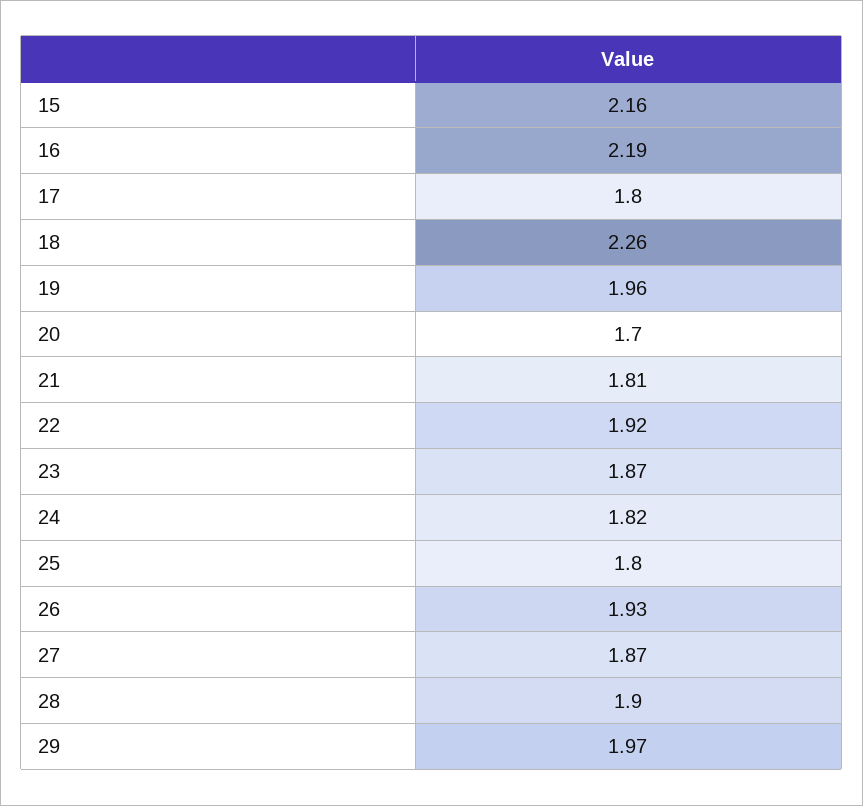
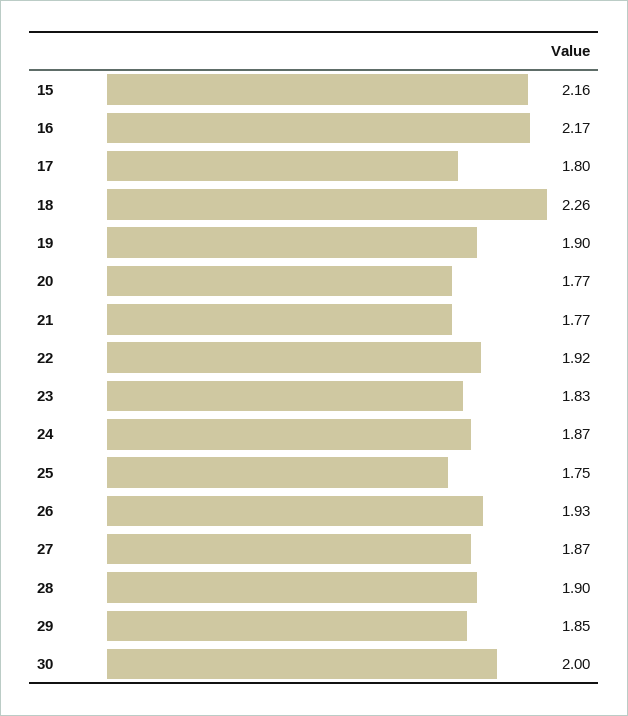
  {
    "15": 2.16,
-   "16": 2.19,
+   "16": 2.17,
    "17": 1.8,
    "18": 2.26,
-   "19": 1.96,
+   "19": 1.9,
-   "20": 1.7,
+   "20": 1.77,
-   "21": 1.81,
+   "21": 1.77,
    "22": 1.92,
-   "23": 1.87,
+   "23": 1.83,
-   "24": 1.82,
+   "24": 1.87,
-   "25": 1.8,
+   "25": 1.75,
    "26": 1.93,
    "27": 1.87,
    "28": 1.9,
-   "29": 1.97
+   "29": 1.85,
+   "30": 2
  }

